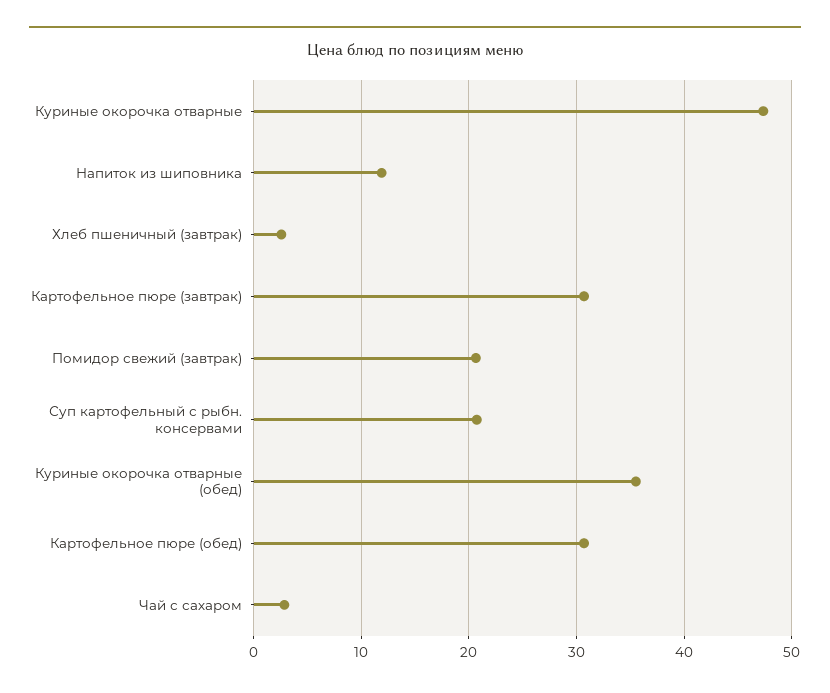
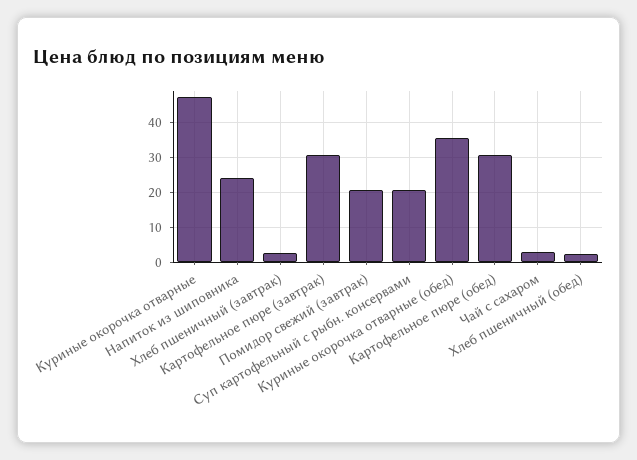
  {
    "Куриные окорочка отварные": 47,
-   "Напиток из шиповника": 12,
+   "Напиток из шиповника": 24,
    "Хлеб пшеничный (завтрак)": 3,
    "Картофельное пюре (завтрак)": 31,
    "Помидор свежий (завтрак)": 21,
    "Суп картофельный с рыбн. консервами": 21,
    "Куриные окорочка отварные (обед)": 36,
    "Картофельное пюре (обед)": 31,
-   "Чай с сахаром": 3
+   "Чай с сахаром": 3,
+   "Хлеб пшеничный (обед)": 2
  }

